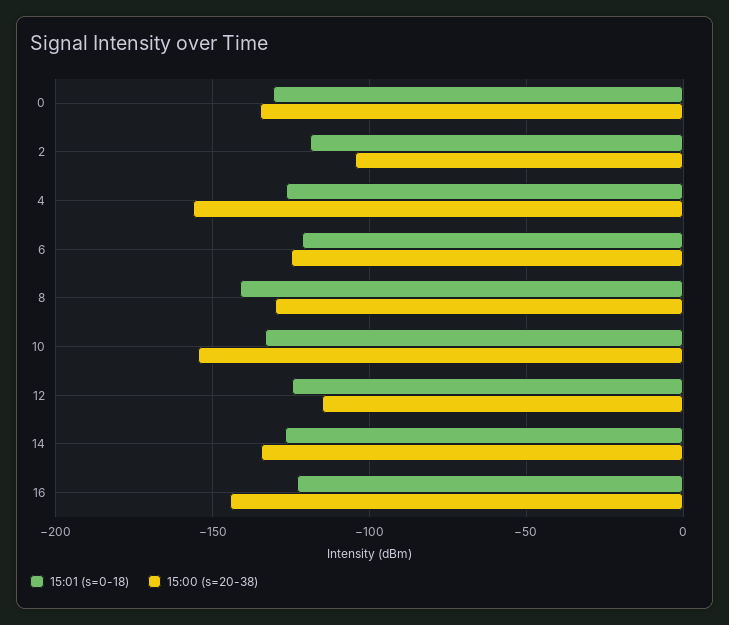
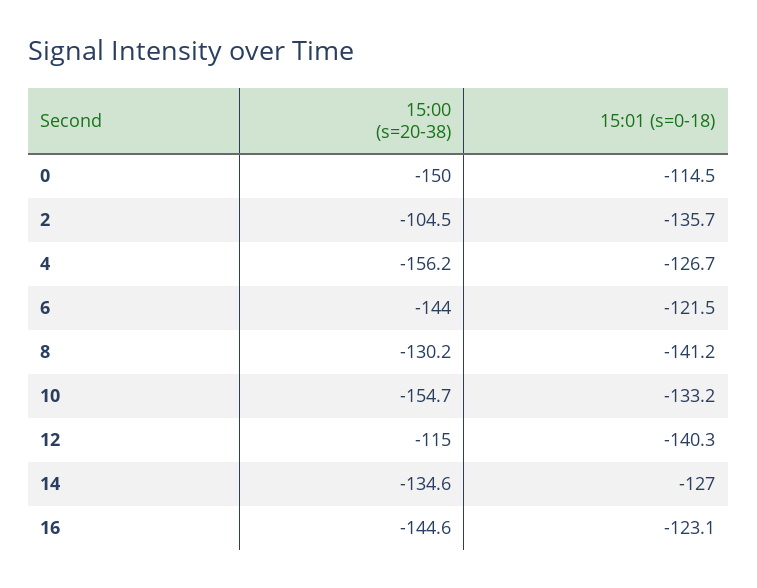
  {
    "15:01 (s=0-18)": {
-     "0": -130,
+     "0": -114.5,
-     "2": -120,
+     "2": -135.7,
      "4": -126.7,
      "6": -121.5,
      "8": -141.2,
      "10": -133.2,
-     "12": -125,
+     "12": -140.3,
      "14": -127,
      "16": -123.1
    },
    "15:00 (s=20-38)": {
-     "0": -135,
+     "0": -150,
      "2": -104.5,
      "4": -156.2,
-     "6": -125,
+     "6": -144,
      "8": -130.2,
      "10": -154.7,
      "12": -115,
      "14": -134.6,
      "16": -144.6
    }
  }

